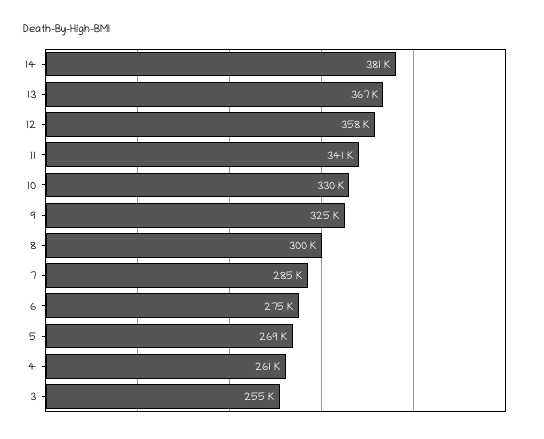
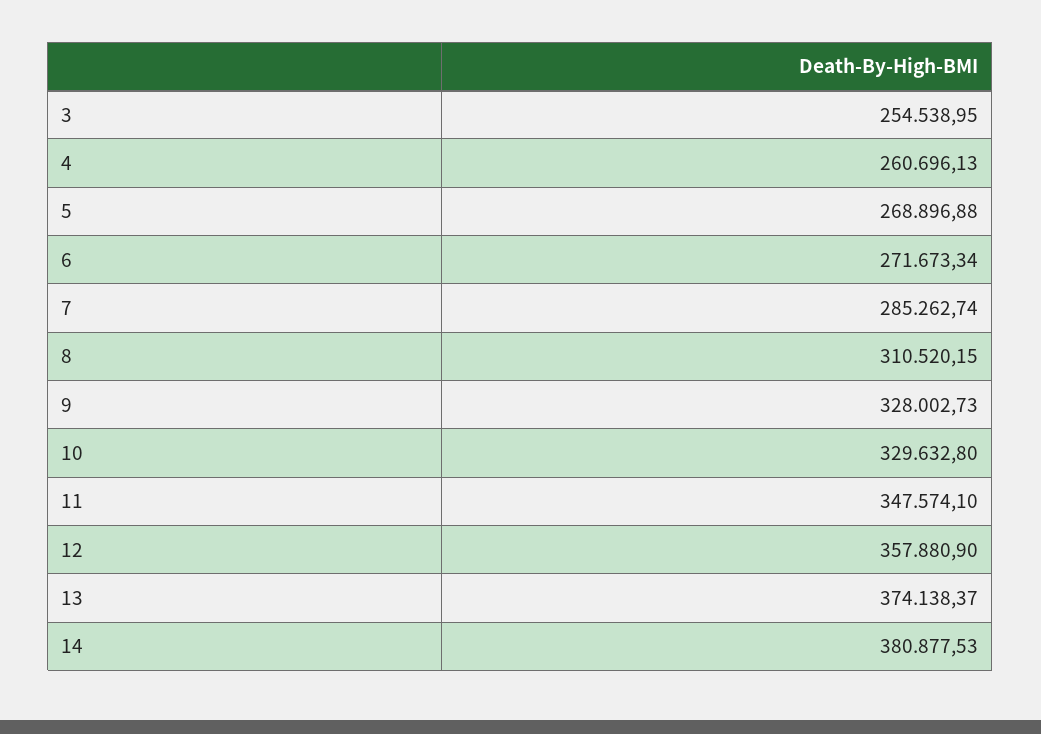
  {
    "14": 380877.53,
-   "13": 367000,
+   "13": 374138.37,
    "12": 357880.9,
-   "11": 341000,
+   "11": 347574.1,
    "10": 329632.8,
-   "9": 325000,
+   "9": 328002.73,
-   "8": 300000,
+   "8": 310520.15,
    "7": 285262.74,
-   "6": 275000,
+   "6": 271673.34,
    "5": 268896.88,
    "4": 260696.13,
    "3": 254538.95
  }

